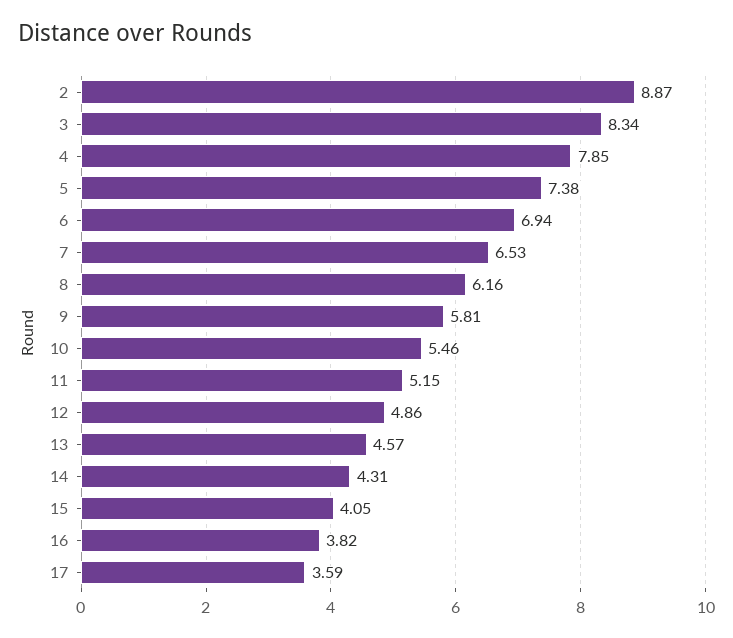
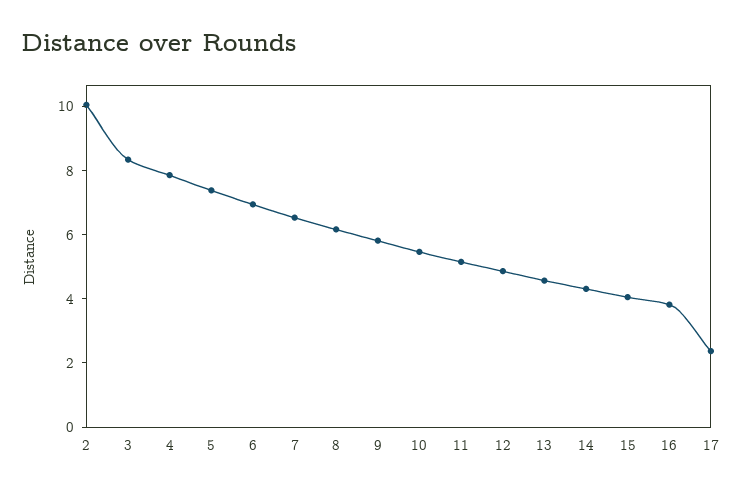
  {
-   "2": 8.87,
+   "2": 10,
    "3": 8.34,
    "4": 7.85,
    "5": 7.38,
    "6": 6.94,
    "7": 6.53,
    "8": 6.16,
    "9": 5.81,
    "10": 5.46,
    "11": 5.15,
    "12": 4.86,
    "13": 4.57,
    "14": 4.31,
    "15": 4.05,
    "16": 3.82,
-   "17": 3.59
+   "17": 2.5
  }

